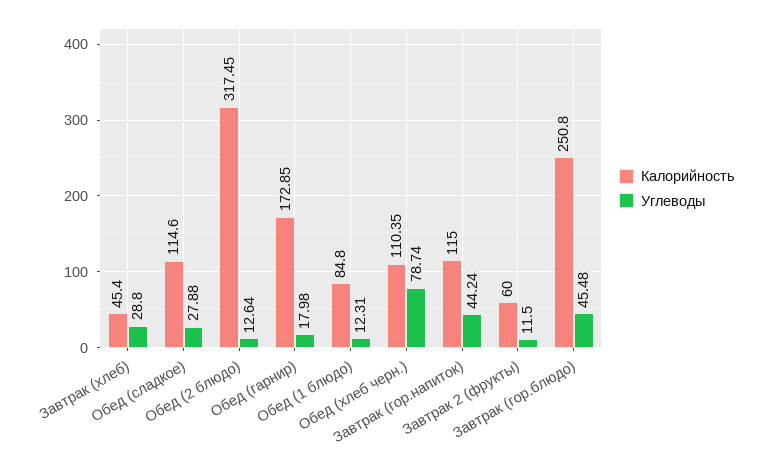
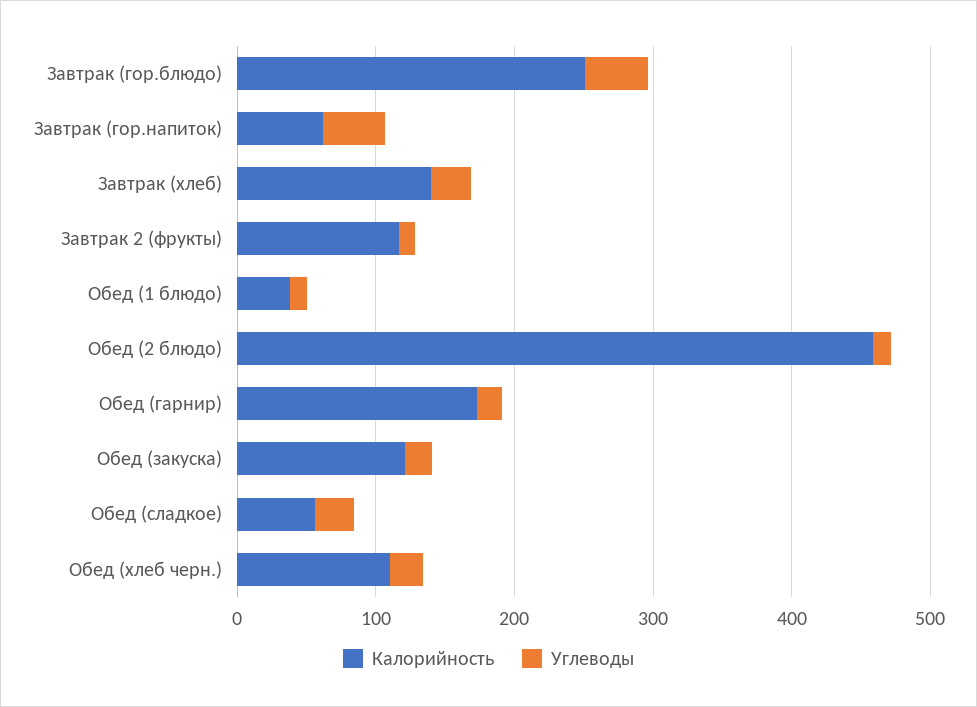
  {
    "Калорийность": {
-     "Завтрак (хлеб)": 45.4,
+     "Завтрак (хлеб)": 140,
-     "Обед (сладкое)": 114.6,
+     "Обед (сладкое)": 60,
-     "Обед (2 блюдо)": 317.45,
+     "Обед (2 блюдо)": 460,
      "Обед (гарнир)": 172.85,
-     "Обед (1 блюдо)": 84.8,
+     "Обед (1 блюдо)": 40,
      "Обед (хлеб черн.)": 110.35,
-     "Завтрак (гор.напиток)": 115,
+     "Завтрак (гор.напиток)": 60,
-     "Завтрак 2 (фрукты)": 60,
+     "Завтрак 2 (фрукты)": 120,
-     "Завтрак (гор.блюдо)": 250.8
+     "Завтрак (гор.блюдо)": 250.8,
+     "Обед (закуска)": 120
    },
    "Углеводы": {
      "Завтрак (хлеб)": 28.8,
      "Обед (сладкое)": 27.88,
      "Обед (2 блюдо)": 12.64,
      "Обед (гарнир)": 17.98,
      "Обед (1 блюдо)": 12.31,
-     "Обед (хлеб черн.)": 78.74,
+     "Обед (хлеб черн.)": 20,
      "Завтрак (гор.напиток)": 44.24,
      "Завтрак 2 (фрукты)": 11.5,
-     "Завтрак (гор.блюдо)": 45.48
+     "Завтрак (гор.блюдо)": 45.48,
+     "Обед (закуска)": 20
    }
  }

